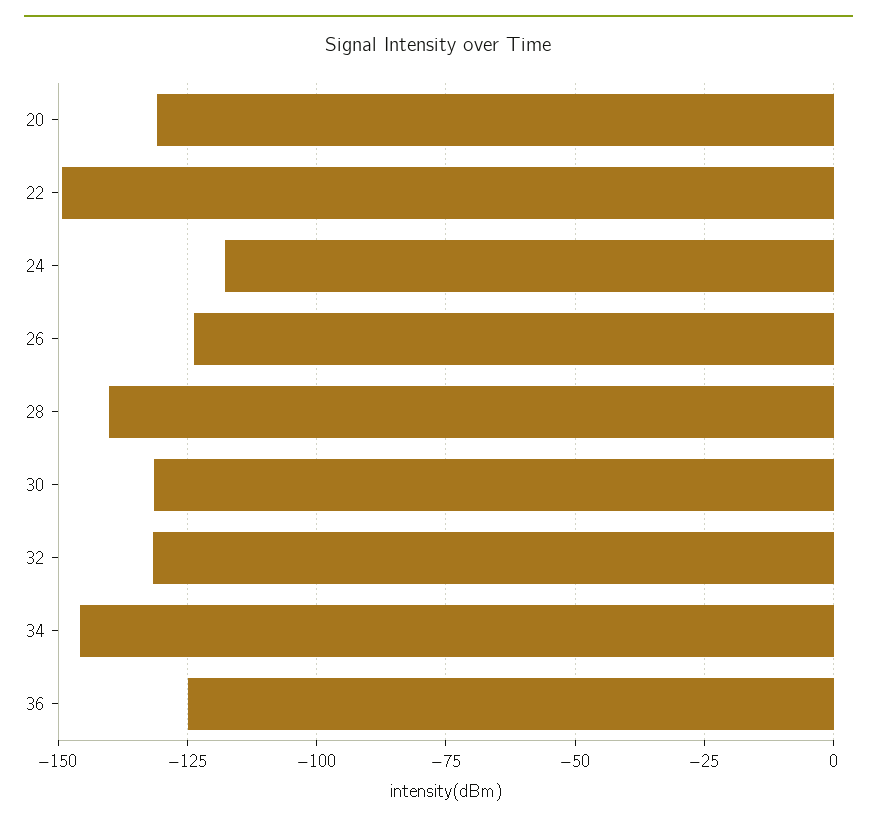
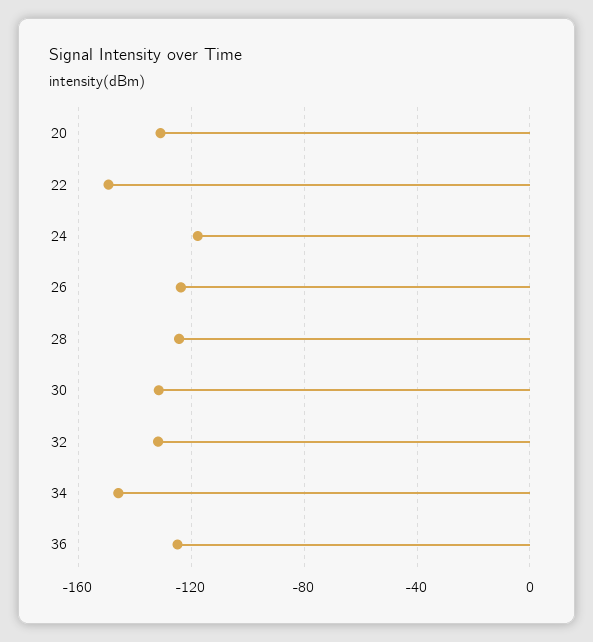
  {
    "20": -130,
    "22": -150,
    "24": -117.5,
    "26": -122.5,
-   "28": -140,
+   "28": -125,
    "30": -132.5,
    "32": -132.5,
    "34": -145,
    "36": -125
  }

